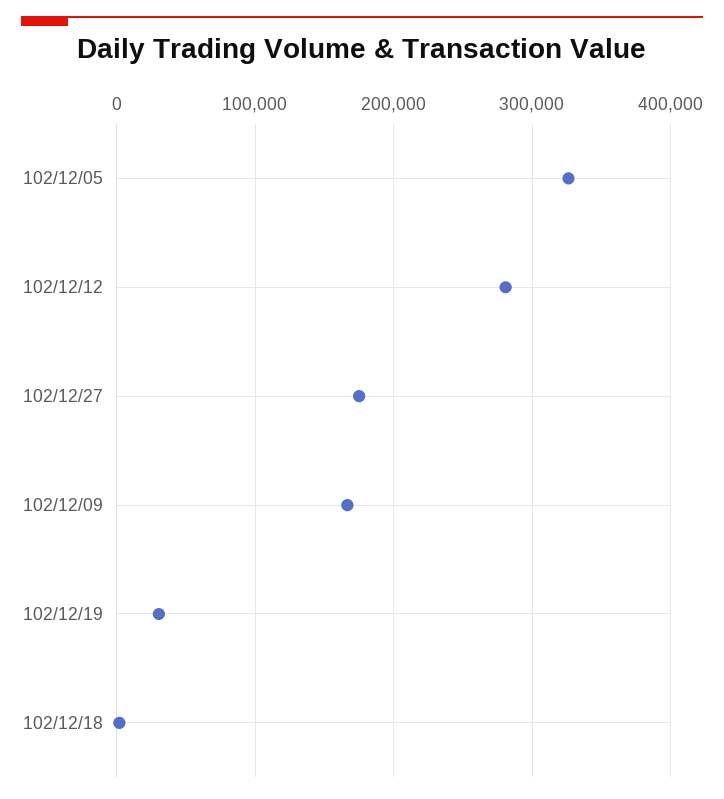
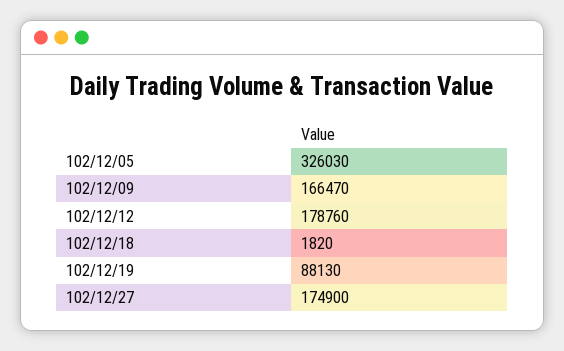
  {
    "102/12/05": 326030,
-   "102/12/12": 280000,
+   "102/12/12": 178760,
    "102/12/27": 174900,
    "102/12/09": 166470,
-   "102/12/19": 30000,
+   "102/12/19": 88130,
    "102/12/18": 1820
  }

